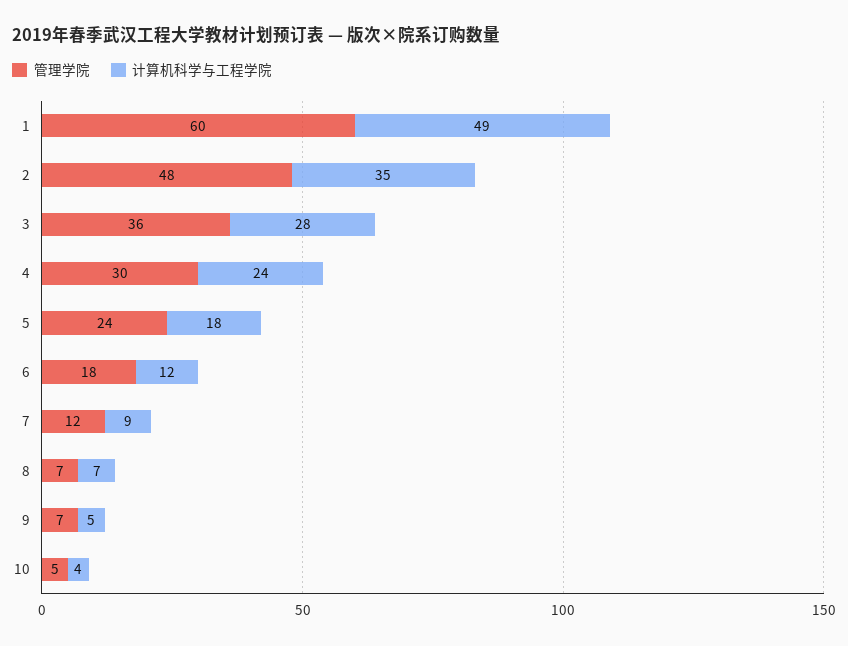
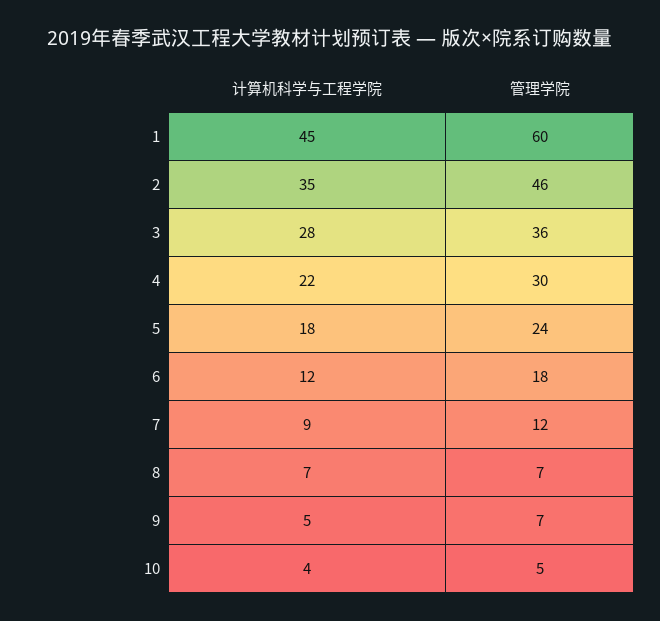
  {
    "管理学院": {
      "1": 60,
-     "2": 48,
+     "2": 46,
      "3": 36,
      "4": 30,
      "5": 24,
      "6": 18,
      "7": 12,
      "8": 7,
      "9": 7,
      "10": 5
    },
    "计算机科学与工程学院": {
-     "1": 49,
+     "1": 45,
      "2": 35,
      "3": 28,
-     "4": 24,
+     "4": 22,
      "5": 18,
      "6": 12,
      "7": 9,
      "8": 7,
      "9": 5,
      "10": 4
    }
  }

